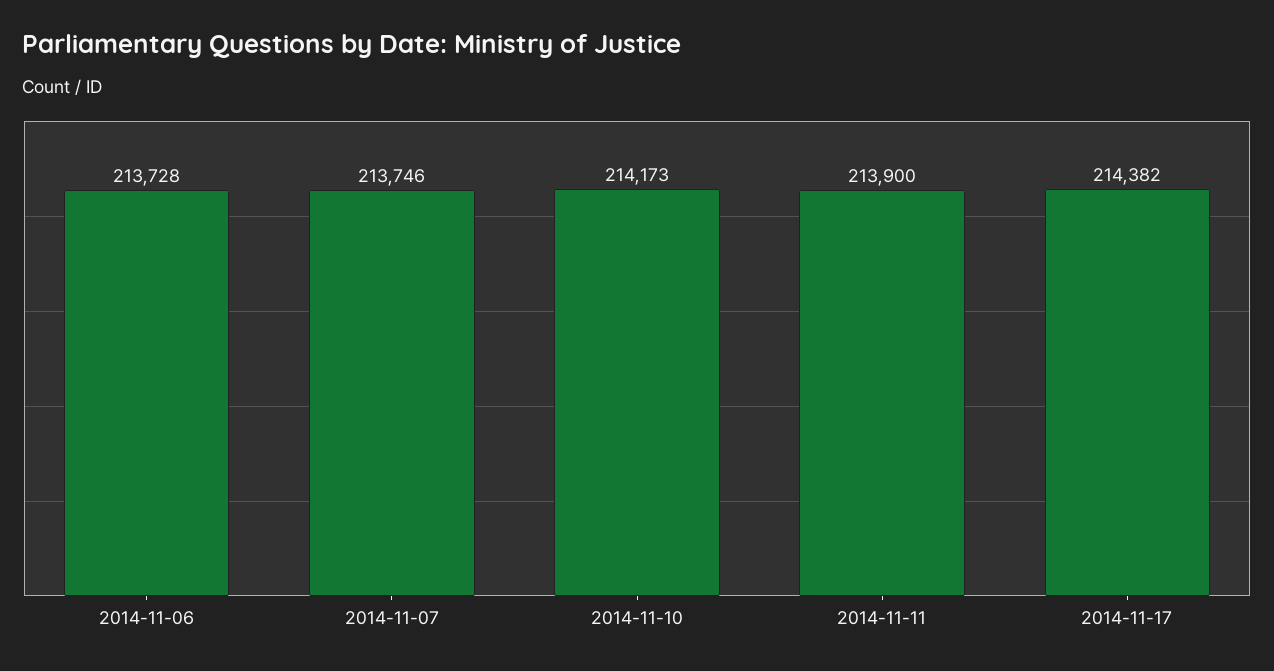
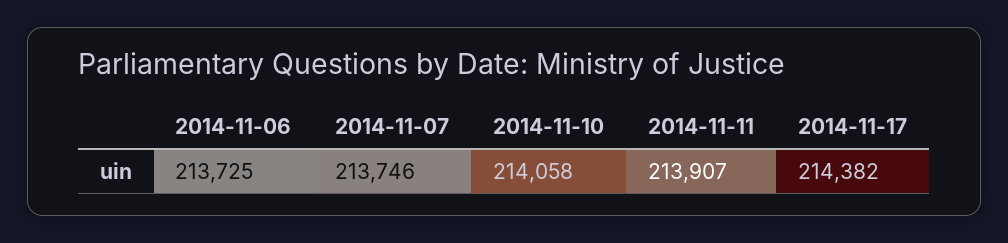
  {
-   "2014-11-06": 213728,
+   "2014-11-06": 213725,
    "2014-11-07": 213746,
-   "2014-11-10": 214173,
+   "2014-11-10": 214058,
-   "2014-11-11": 213900,
+   "2014-11-11": 213907,
    "2014-11-17": 214382
  }

